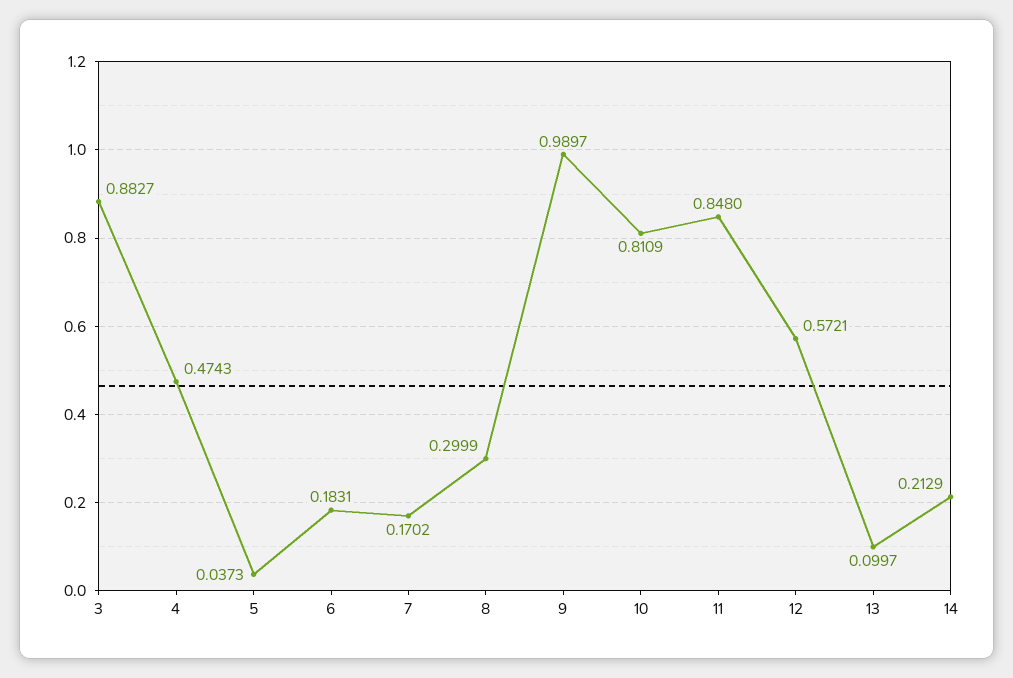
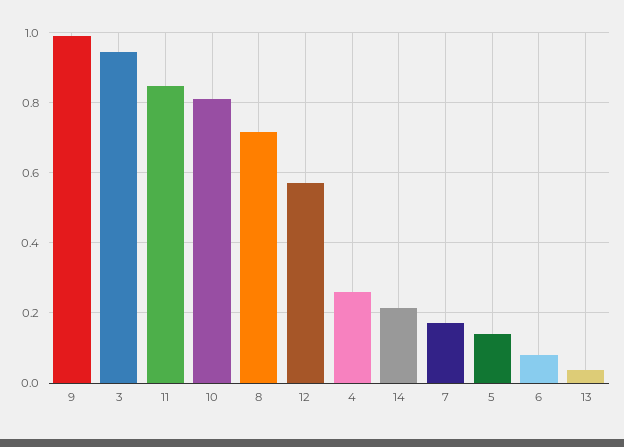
  {
-   "3": 0.8827,
+   "3": 0.94,
-   "4": 0.4743,
+   "4": 0.26,
-   "5": 0.0373,
+   "5": 0.14,
-   "6": 0.1831,
+   "6": 0.08,
    "7": 0.1702,
-   "8": 0.2999,
+   "8": 0.72,
    "9": 0.9897,
    "10": 0.8109,
    "11": 0.848,
    "12": 0.5721,
-   "13": 0.0997,
+   "13": 0.04,
    "14": 0.2129
  }

